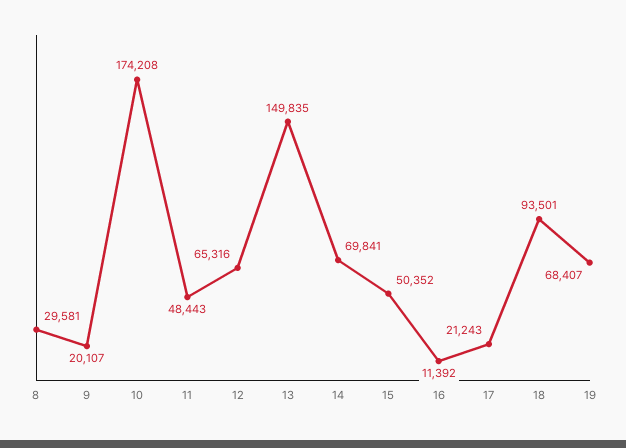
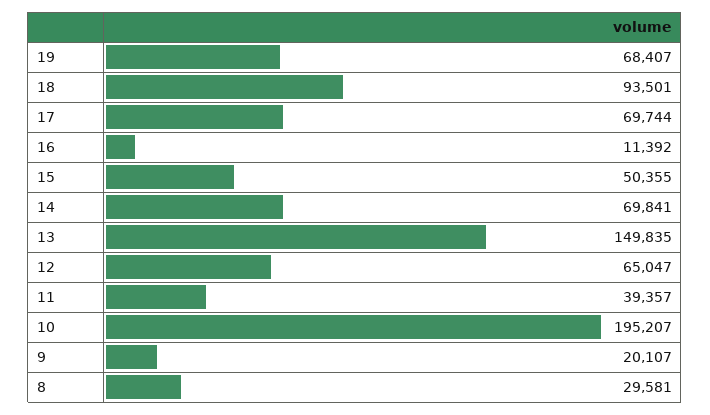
  {
    "8": 29581,
    "9": 20107,
-   "10": 174208,
+   "10": 195207,
-   "11": 48443,
+   "11": 39357,
-   "12": 65316,
+   "12": 65047,
    "13": 149835,
    "14": 69841,
-   "15": 50352,
+   "15": 50355,
    "16": 11392,
-   "17": 21243,
+   "17": 69744,
    "18": 93501,
    "19": 68407
  }

